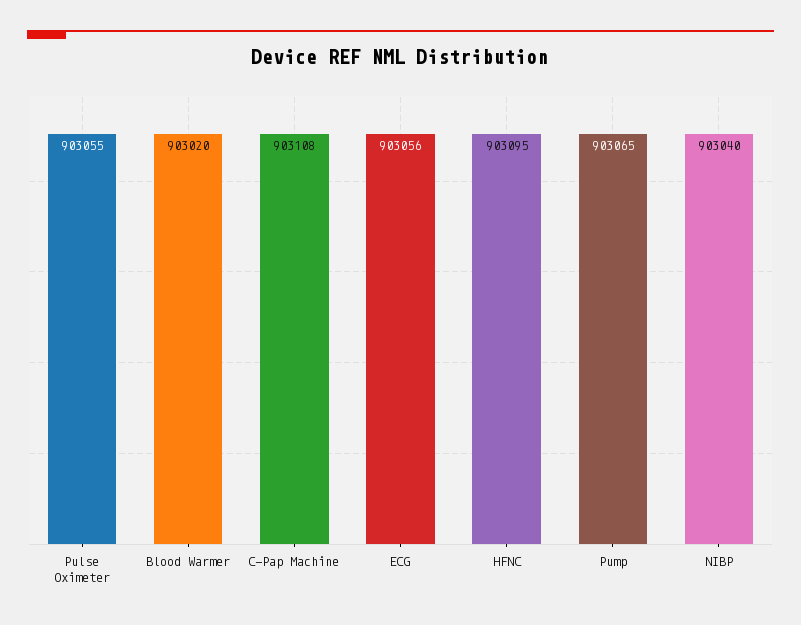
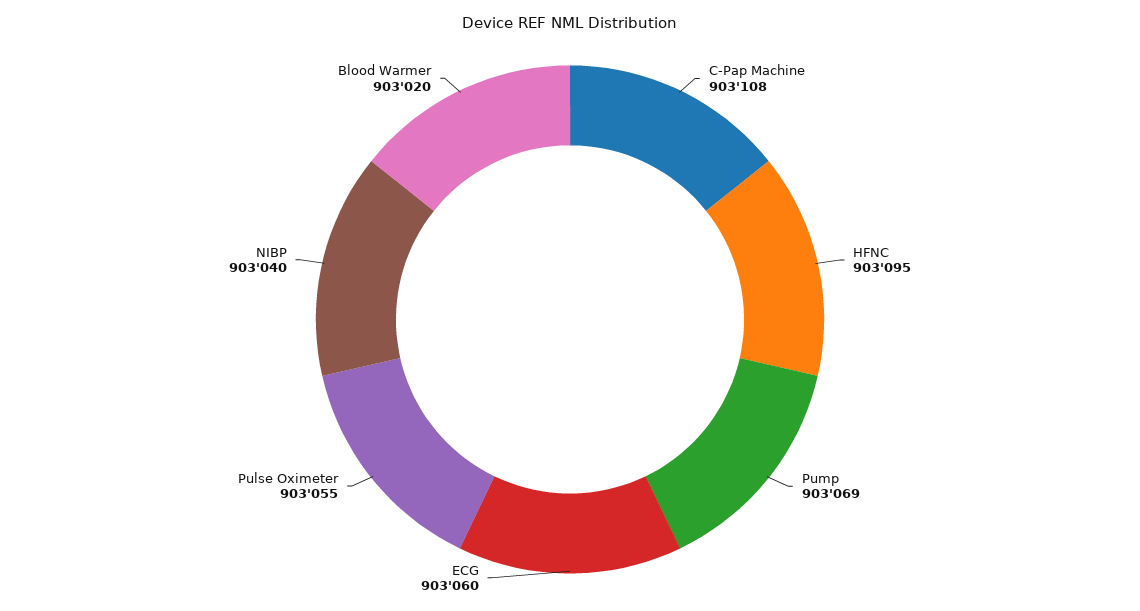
  {
    "Pulse Oximeter": 903055,
    "Blood Warmer": 903020,
    "C-Pap Machine": 903108,
-   "ECG": 903056,
+   "ECG": 903060,
    "HFNC": 903095,
-   "Pump": 903065,
+   "Pump": 903069,
    "NIBP": 903040
  }

